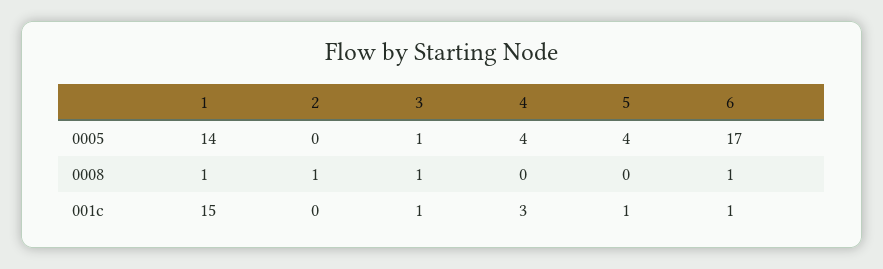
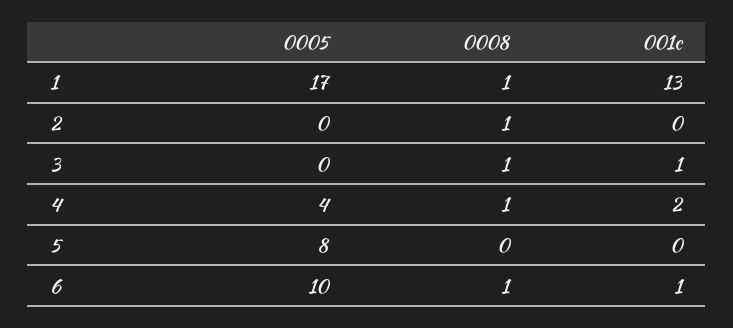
  {
    "1": {
-     "0005": 14,
+     "0005": 17,
      "0008": 1,
-     "001c": 15
+     "001c": 13
    },
    "2": {
      "0005": 0,
      "0008": 1,
      "001c": 0
    },
    "3": {
-     "0005": 1,
+     "0005": 0,
      "0008": 1,
      "001c": 1
    },
    "4": {
      "0005": 4,
-     "0008": 0,
+     "0008": 1,
-     "001c": 3
+     "001c": 2
    },
    "5": {
-     "0005": 4,
+     "0005": 8,
      "0008": 0,
-     "001c": 1
+     "001c": 0
    },
    "6": {
-     "0005": 17,
+     "0005": 10,
      "0008": 1,
      "001c": 1
    }
  }

